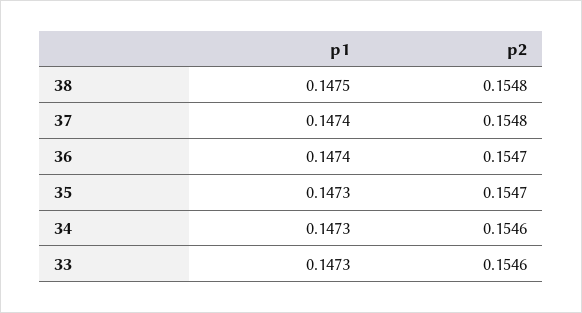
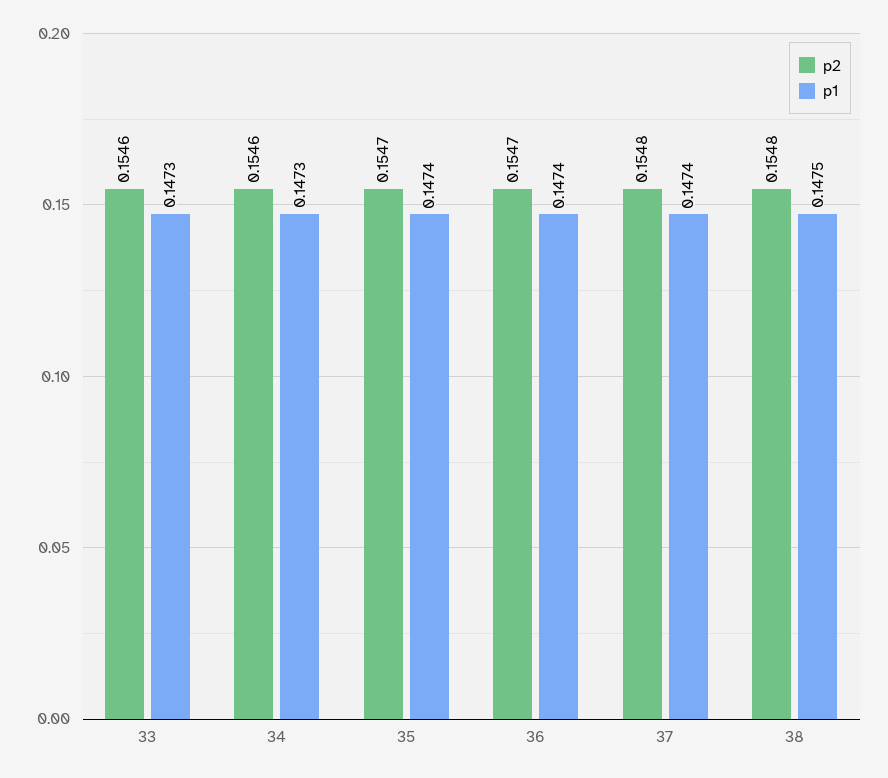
  {
    "p1": {
      "38": 0.1475,
      "37": 0.1474,
      "36": 0.1474,
-     "35": 0.1473,
+     "35": 0.1474,
      "34": 0.1473,
      "33": 0.1473
    },
    "p2": {
      "38": 0.1548,
      "37": 0.1548,
      "36": 0.1547,
      "35": 0.1547,
      "34": 0.1546,
      "33": 0.1546
    }
  }

